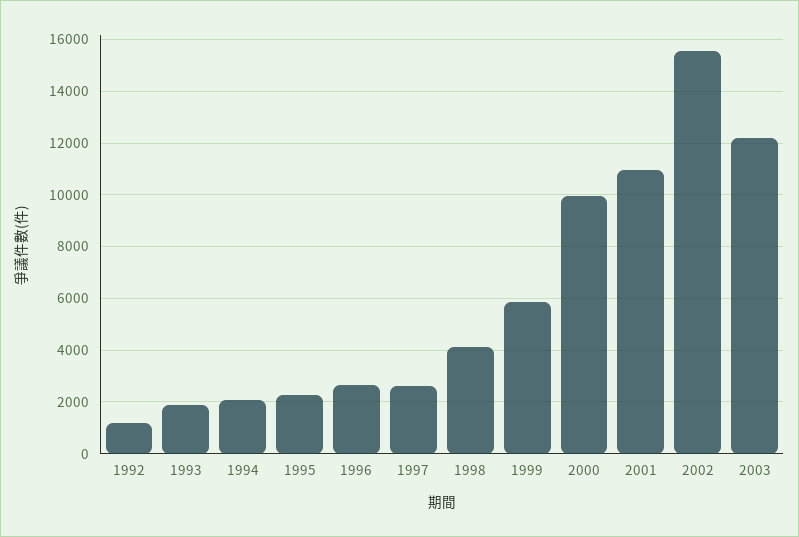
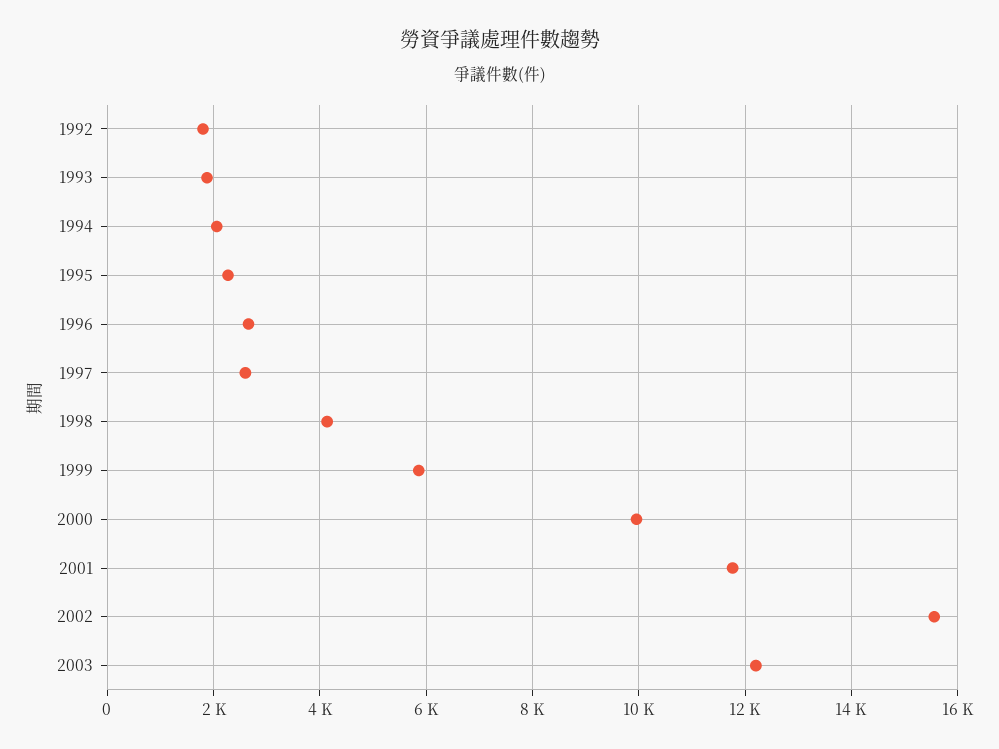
  {
-   "1992": 1250,
+   "1992": 1800,
    "1993": 1800,
    "1994": 2000,
    "1995": 2200,
    "1996": 2600,
    "1997": 2600,
    "1998": 4200,
    "1999": 5800,
    "2000": 10000,
-   "2001": 11000,
+   "2001": 11800,
    "2002": 15600,
    "2003": 12200
  }

